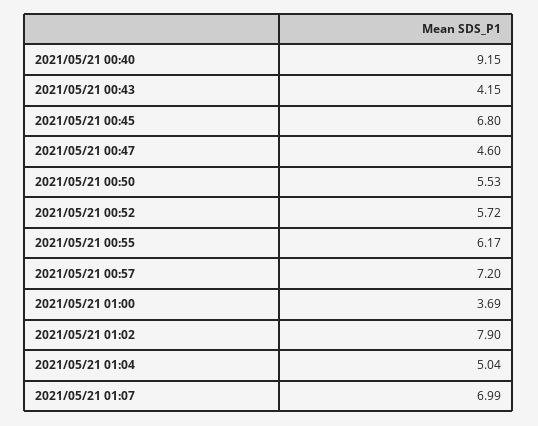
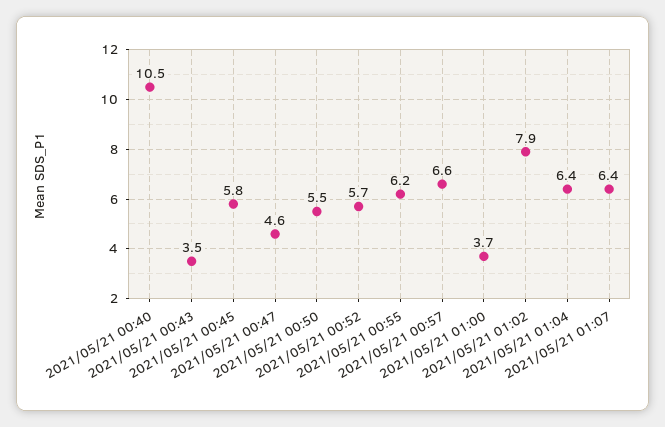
  {
-   "2021/05/21 00:40": 9.15,
+   "2021/05/21 00:40": 10.5,
-   "2021/05/21 00:43": 4.15,
+   "2021/05/21 00:43": 3.5,
-   "2021/05/21 00:45": 6.8,
+   "2021/05/21 00:45": 5.8,
    "2021/05/21 00:47": 4.6,
    "2021/05/21 00:50": 5.53,
    "2021/05/21 00:52": 5.72,
    "2021/05/21 00:55": 6.17,
-   "2021/05/21 00:57": 7.2,
+   "2021/05/21 00:57": 6.6,
    "2021/05/21 01:00": 3.69,
    "2021/05/21 01:02": 7.9,
-   "2021/05/21 01:04": 5.04,
+   "2021/05/21 01:04": 6.4,
-   "2021/05/21 01:07": 6.99
+   "2021/05/21 01:07": 6.4
  }

